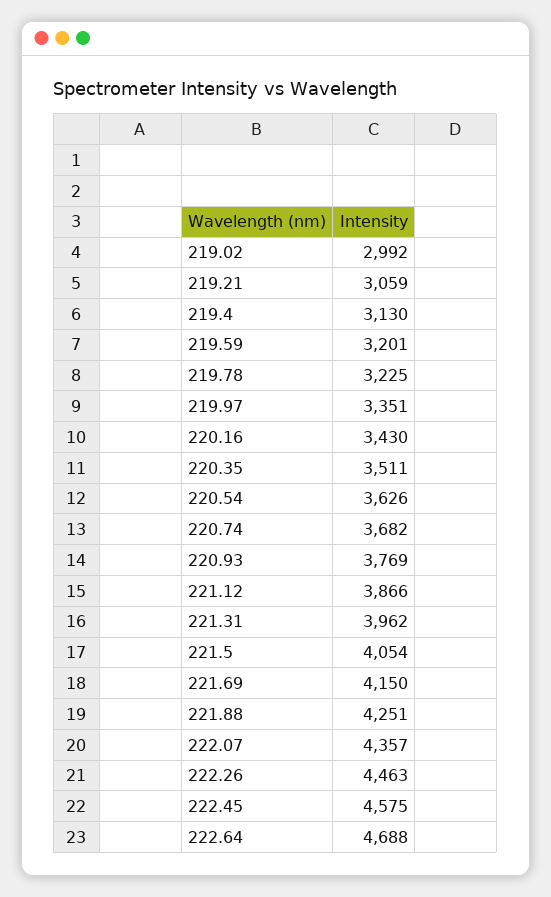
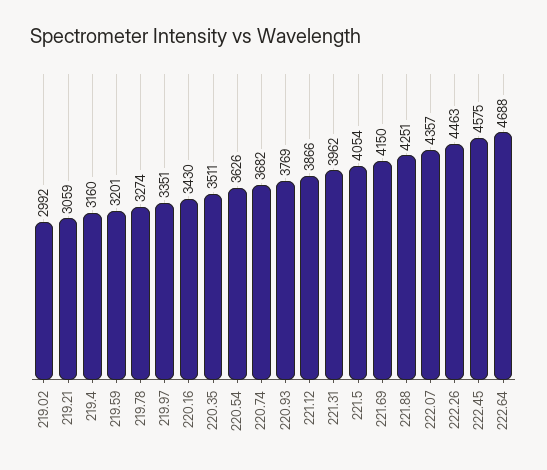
  {
    "219.02": 2992,
    "219.21": 3059,
-   "219.4": 3130,
+   "219.4": 3160,
    "219.59": 3201,
-   "219.78": 3225,
+   "219.78": 3274,
    "219.97": 3351,
    "220.16": 3430,
    "220.35": 3511,
    "220.54": 3626,
    "220.74": 3682,
    "220.93": 3769,
    "221.12": 3866,
    "221.31": 3962,
    "221.5": 4054,
    "221.69": 4150,
    "221.88": 4251,
    "222.07": 4357,
    "222.26": 4463,
    "222.45": 4575,
    "222.64": 4688
  }

